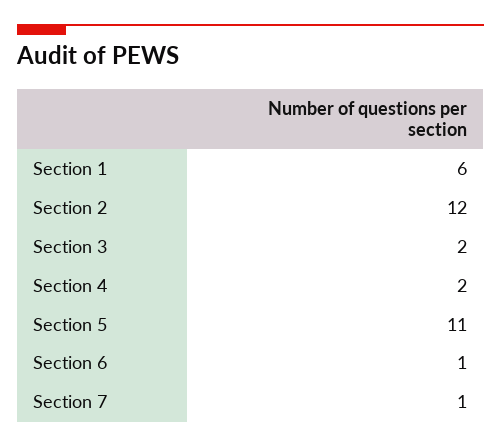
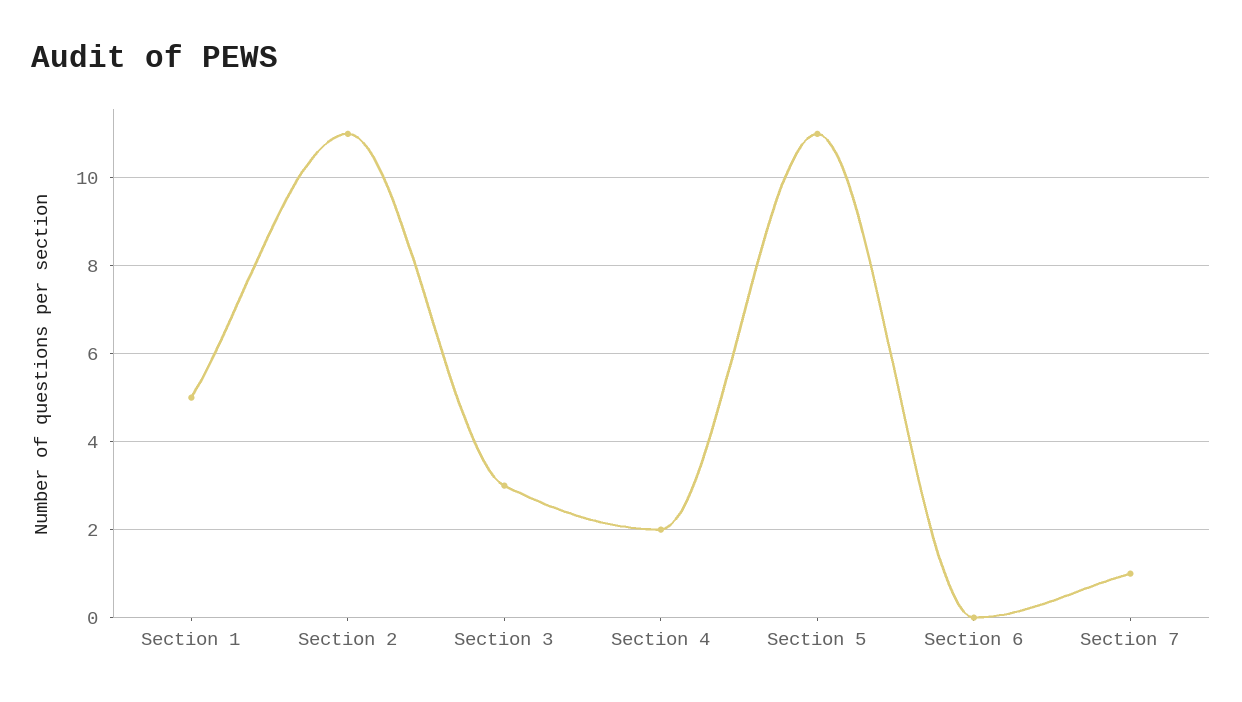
  {
-   "Section 1": 6,
+   "Section 1": 5,
-   "Section 2": 12,
+   "Section 2": 11,
-   "Section 3": 2,
+   "Section 3": 3,
    "Section 4": 2,
    "Section 5": 11,
-   "Section 6": 1,
+   "Section 6": 0,
    "Section 7": 1
  }

